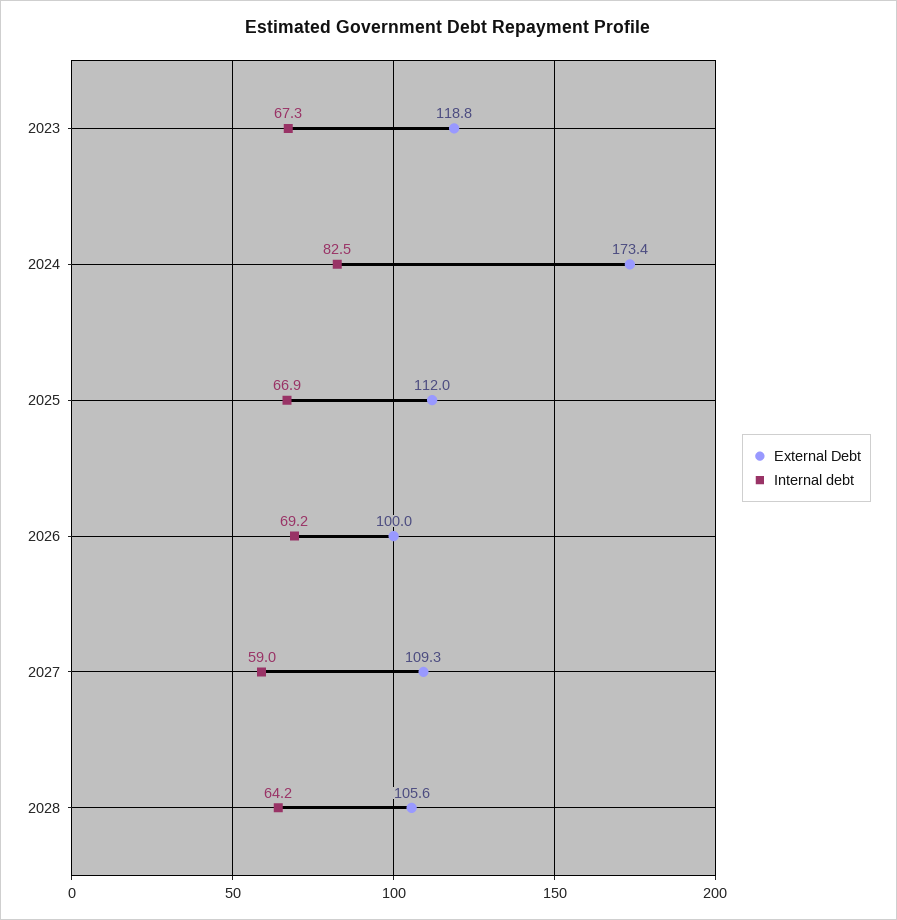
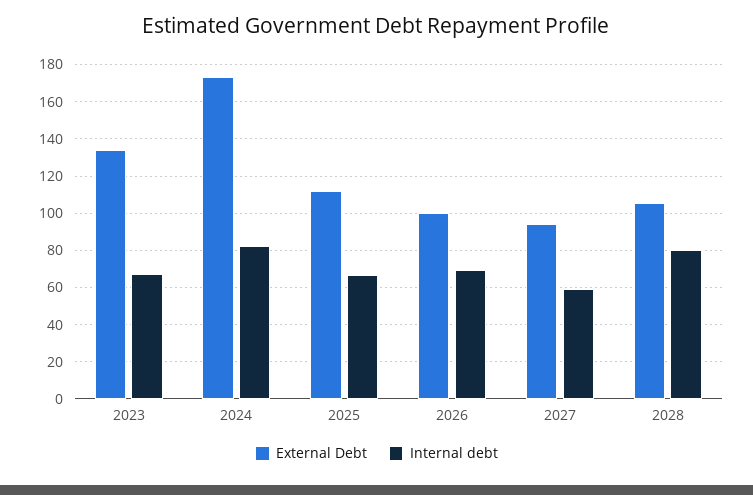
  {
    "External Debt": {
-     "2023": 118.8,
+     "2023": 135,
      "2024": 173.4,
      "2025": 112,
      "2026": 100,
-     "2027": 109.3,
+     "2027": 95,
      "2028": 105.6
    },
    "Internal debt": {
      "2023": 67.3,
      "2024": 82.5,
      "2025": 66.9,
      "2026": 69.2,
      "2027": 59,
-     "2028": 64.2
+     "2028": 80
    }
  }

